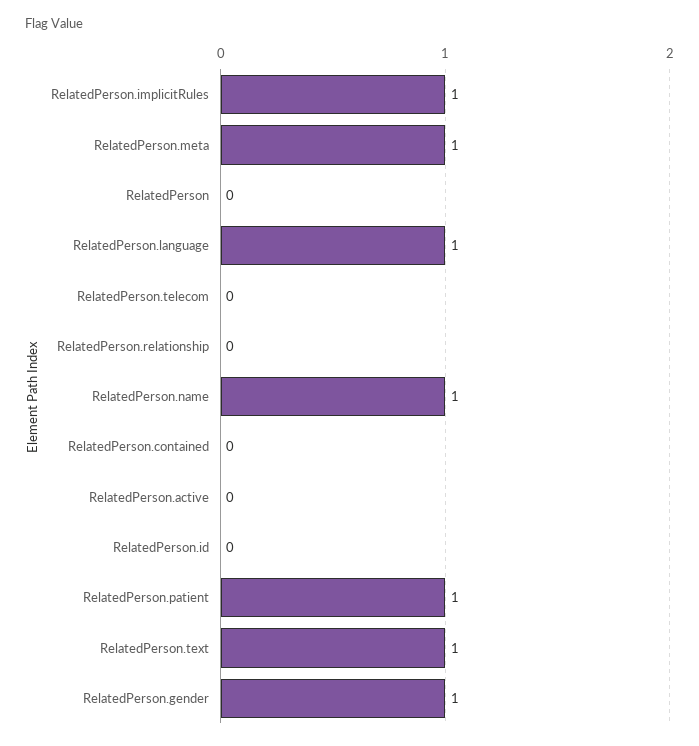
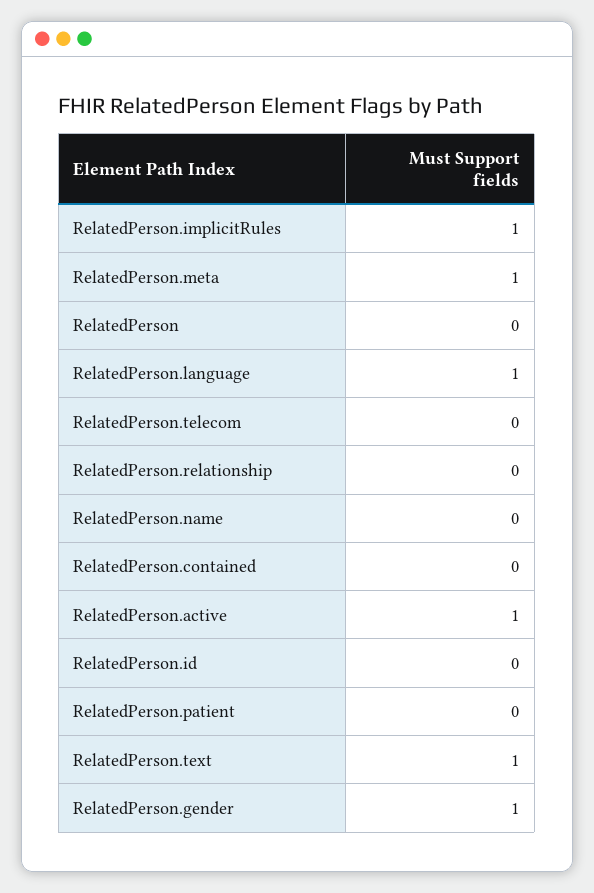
  {
    "RelatedPerson.implicitRules": 1,
    "RelatedPerson.meta": 1,
    "RelatedPerson": 0,
    "RelatedPerson.language": 1,
    "RelatedPerson.telecom": 0,
    "RelatedPerson.relationship": 0,
-   "RelatedPerson.name": 1,
+   "RelatedPerson.name": 0,
    "RelatedPerson.contained": 0,
-   "RelatedPerson.active": 0,
+   "RelatedPerson.active": 1,
    "RelatedPerson.id": 0,
-   "RelatedPerson.patient": 1,
+   "RelatedPerson.patient": 0,
    "RelatedPerson.text": 1,
    "RelatedPerson.gender": 1
  }

